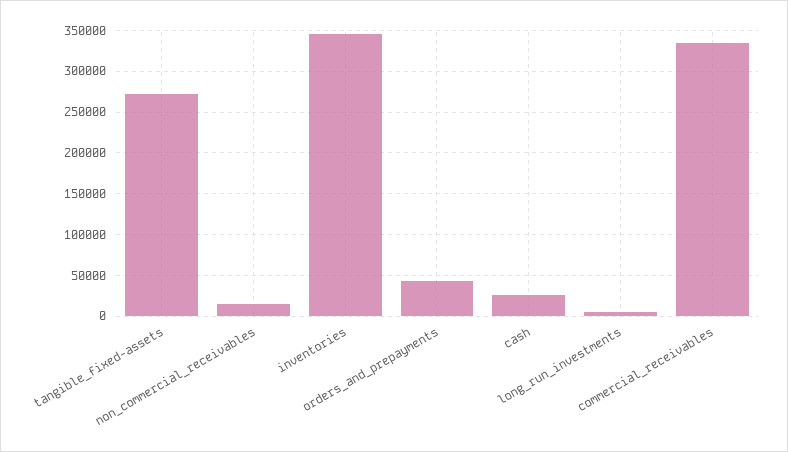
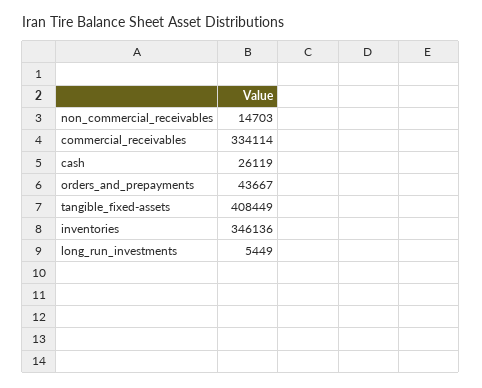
  {
-   "tangible_fixed-assets": 270000,
+   "tangible_fixed-assets": 408449,
    "non_commercial_receivables": 14703,
    "inventories": 346136,
    "orders_and_prepayments": 43667,
    "cash": 26119,
    "long_run_investments": 5449,
    "commercial_receivables": 334114
  }

